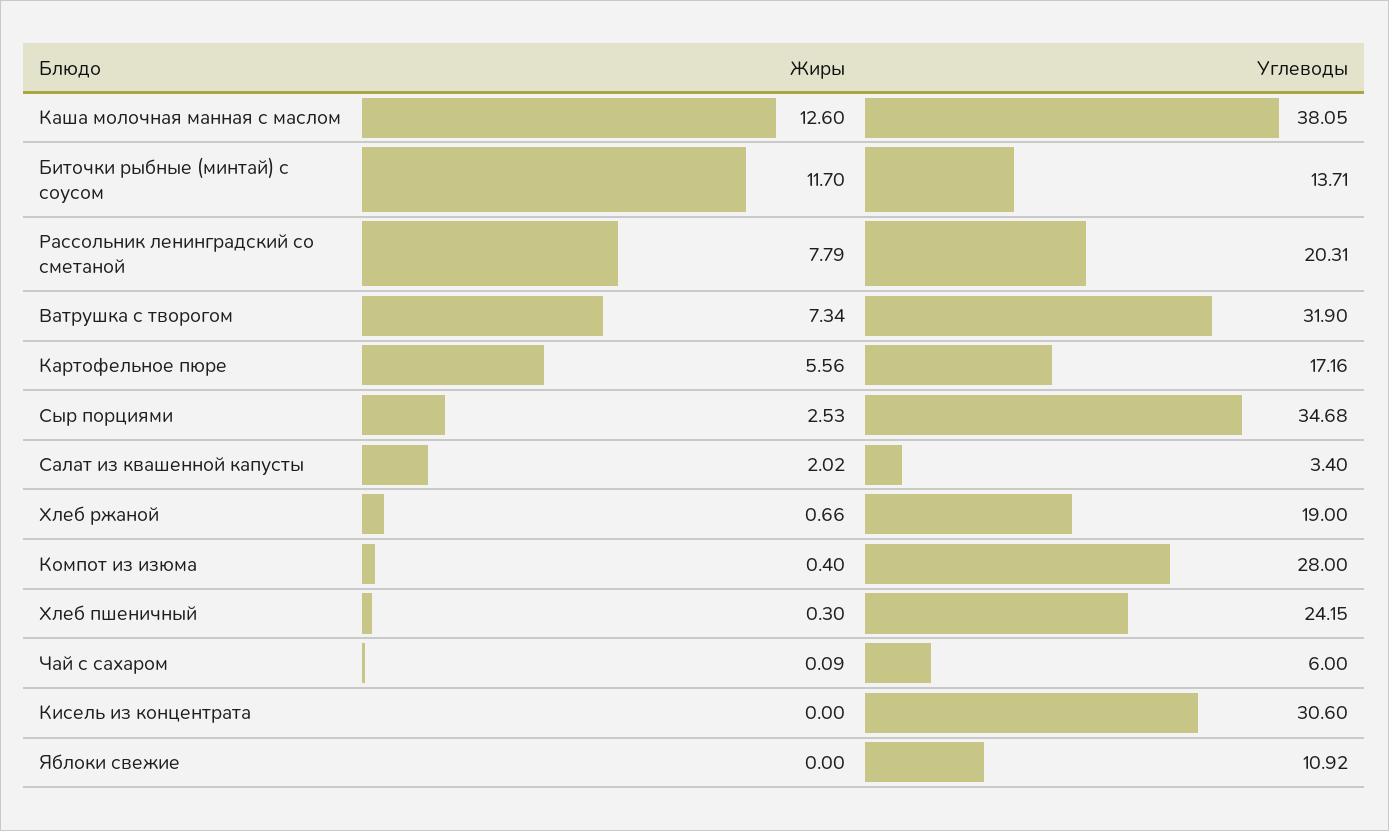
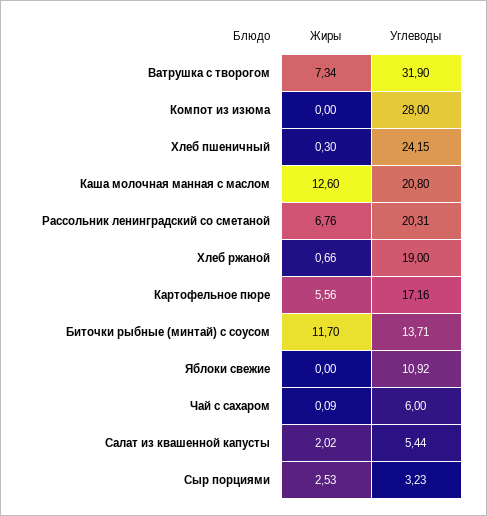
  {
    "Жиры": {
      "Каша молочная манная с маслом": 12.6,
      "Биточки рыбные (минтай) с соусом": 11.7,
-     "Рассольник ленинградский со сметаной": 7.79,
+     "Рассольник ленинградский со сметаной": 6.76,
      "Ватрушка с творогом": 7.34,
      "Картофельное пюре": 5.56,
      "Сыр порциями": 2.53,
      "Салат из квашенной капусты": 2.02,
      "Хлеб ржаной": 0.66,
-     "Компот из изюма": 0.4,
+     "Компот из изюма": 0,
      "Хлеб пшеничный": 0.3,
      "Чай с сахаром": 0.09,
-     "Кисель из концентрата": 0,
      "Яблоки свежие": 0
    },
    "Углеводы": {
-     "Каша молочная манная с маслом": 38.05,
+     "Каша молочная манная с маслом": 20.8,
      "Биточки рыбные (минтай) с соусом": 13.71,
      "Рассольник ленинградский со сметаной": 20.31,
      "Ватрушка с творогом": 31.9,
      "Картофельное пюре": 17.16,
-     "Сыр порциями": 34.68,
+     "Сыр порциями": 3.23,
-     "Салат из квашенной капусты": 3.4,
+     "Салат из квашенной капусты": 5.44,
      "Хлеб ржаной": 19,
      "Компот из изюма": 28,
      "Хлеб пшеничный": 24.15,
      "Чай с сахаром": 6,
-     "Кисель из концентрата": 30.6,
      "Яблоки свежие": 10.92
    }
  }

